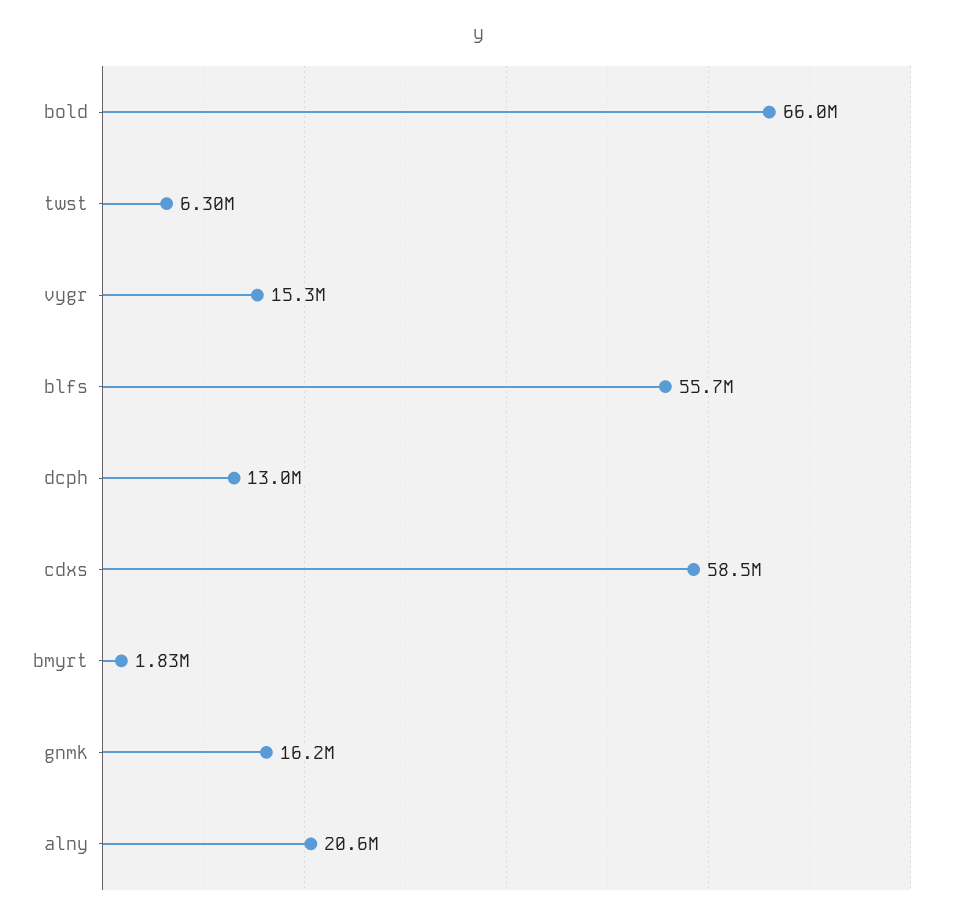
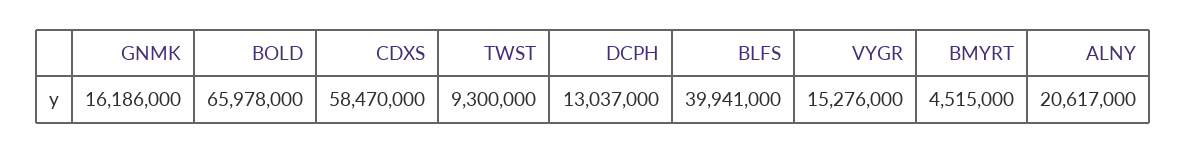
  {
    "bold": 65978000,
-   "twst": 6300000,
+   "twst": 9300000,
    "vygr": 15276000,
-   "blfs": 55700000,
+   "blfs": 39941000,
    "dcph": 13037000,
    "cdxs": 58470000,
-   "bmyrt": 1830000,
+   "bmyrt": 4515000,
    "gnmk": 16186000,
    "alny": 20617000
  }

